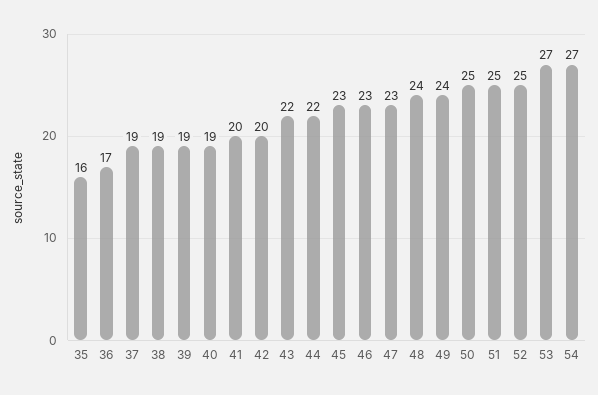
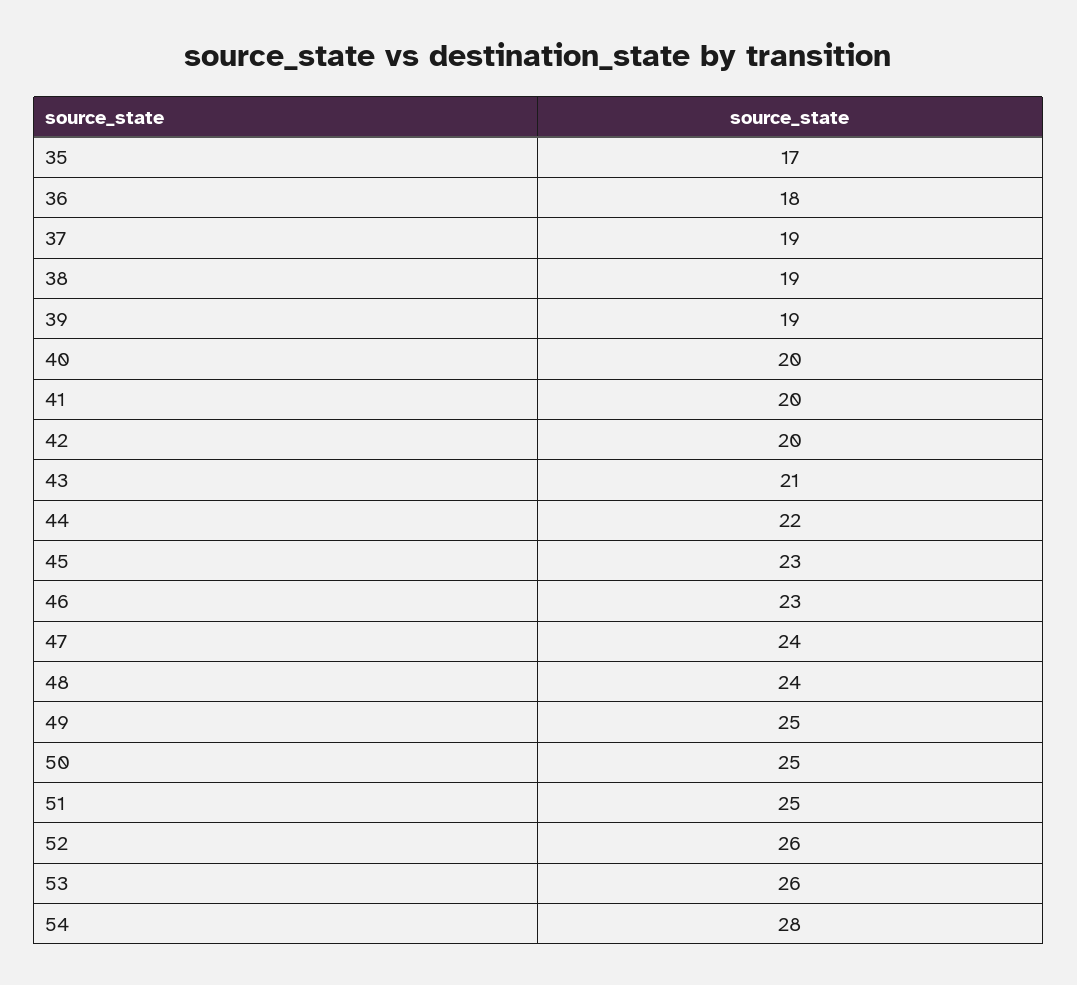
  {
-   "35": 16,
+   "35": 17,
-   "36": 17,
+   "36": 18,
    "37": 19,
    "38": 19,
    "39": 19,
-   "40": 19,
+   "40": 20,
    "41": 20,
    "42": 20,
-   "43": 22,
+   "43": 21,
    "44": 22,
    "45": 23,
    "46": 23,
-   "47": 23,
+   "47": 24,
    "48": 24,
-   "49": 24,
+   "49": 25,
    "50": 25,
    "51": 25,
-   "52": 25,
+   "52": 26,
-   "53": 27,
+   "53": 26,
-   "54": 27
+   "54": 28
  }

